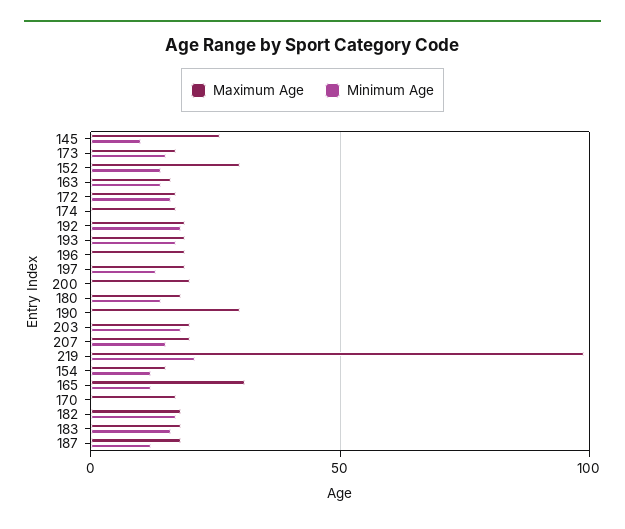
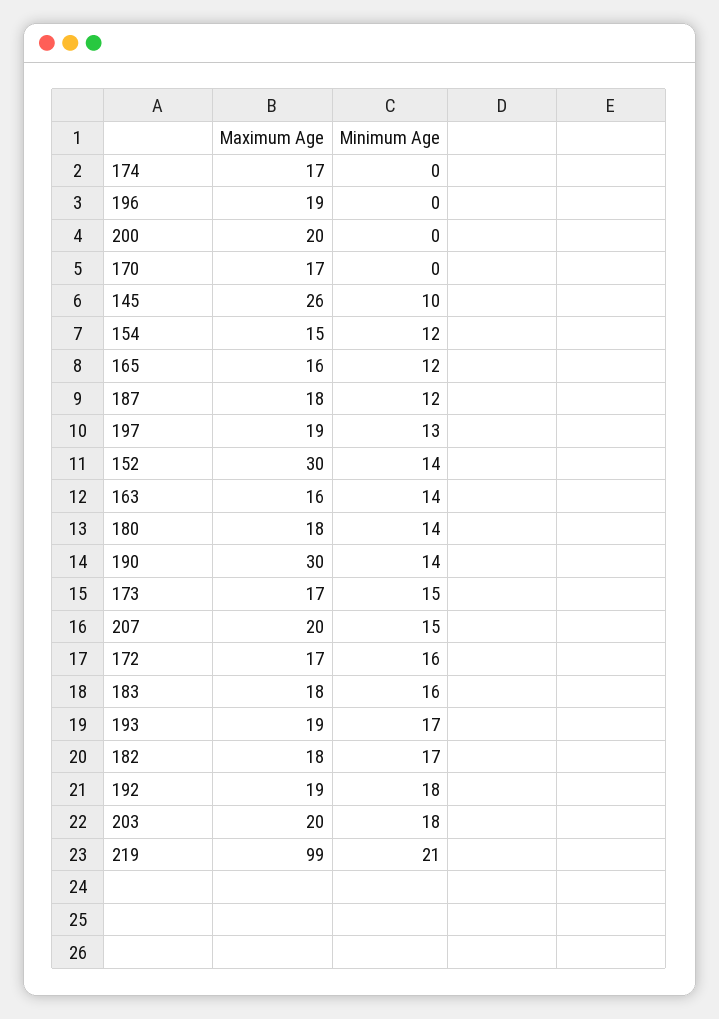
  {
    "Maximum Age": {
      "145": 26,
      "173": 17,
      "152": 30,
      "163": 16,
      "172": 17,
      "174": 17,
      "192": 19,
      "193": 19,
      "196": 19,
      "197": 19,
      "200": 20,
      "180": 18,
      "190": 30,
      "203": 20,
      "207": 20,
      "219": 99,
      "154": 15,
-     "165": 30,
+     "165": 16,
      "170": 17,
      "182": 18,
      "183": 18,
      "187": 18
    },
    "Minimum Age": {
      "145": 10,
      "173": 15,
      "152": 14,
      "163": 14,
      "172": 16,
      "174": 0,
      "192": 18,
      "193": 17,
      "196": 0,
      "197": 13,
      "200": 0,
      "180": 14,
-     "190": 0,
+     "190": 14,
      "203": 18,
      "207": 15,
      "219": 21,
      "154": 12,
      "165": 12,
      "170": 0,
      "182": 17,
      "183": 16,
      "187": 12
    }
  }

